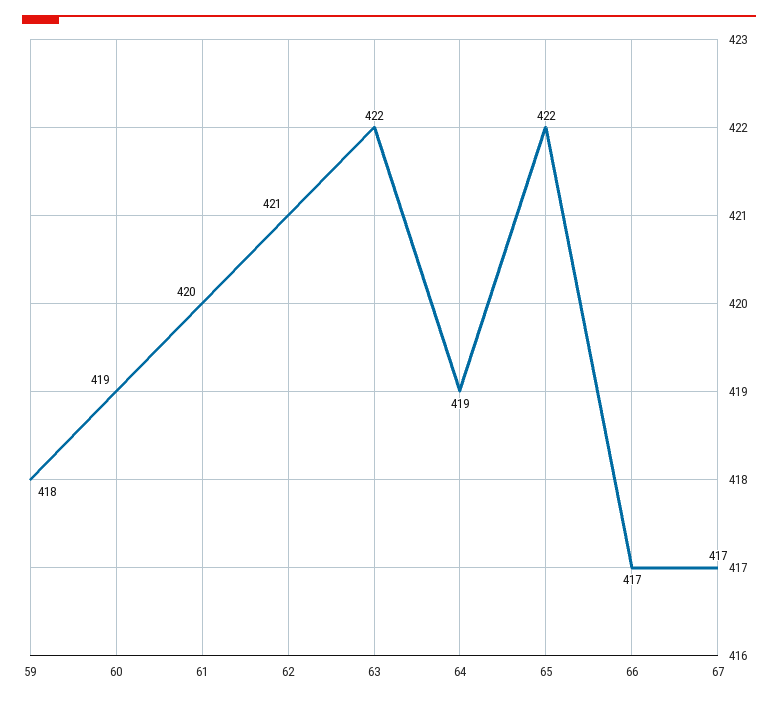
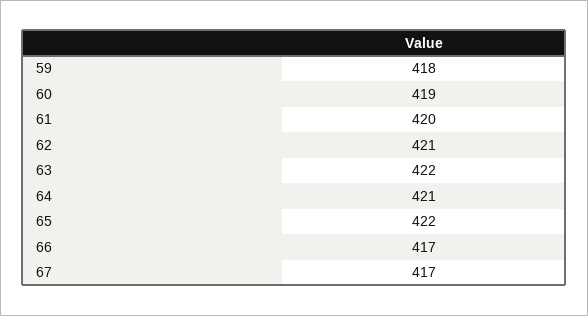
  {
    "59": 418,
    "60": 419,
    "61": 420,
    "62": 421,
    "63": 422,
-   "64": 419,
+   "64": 421,
    "65": 422,
    "66": 417,
    "67": 417
  }

